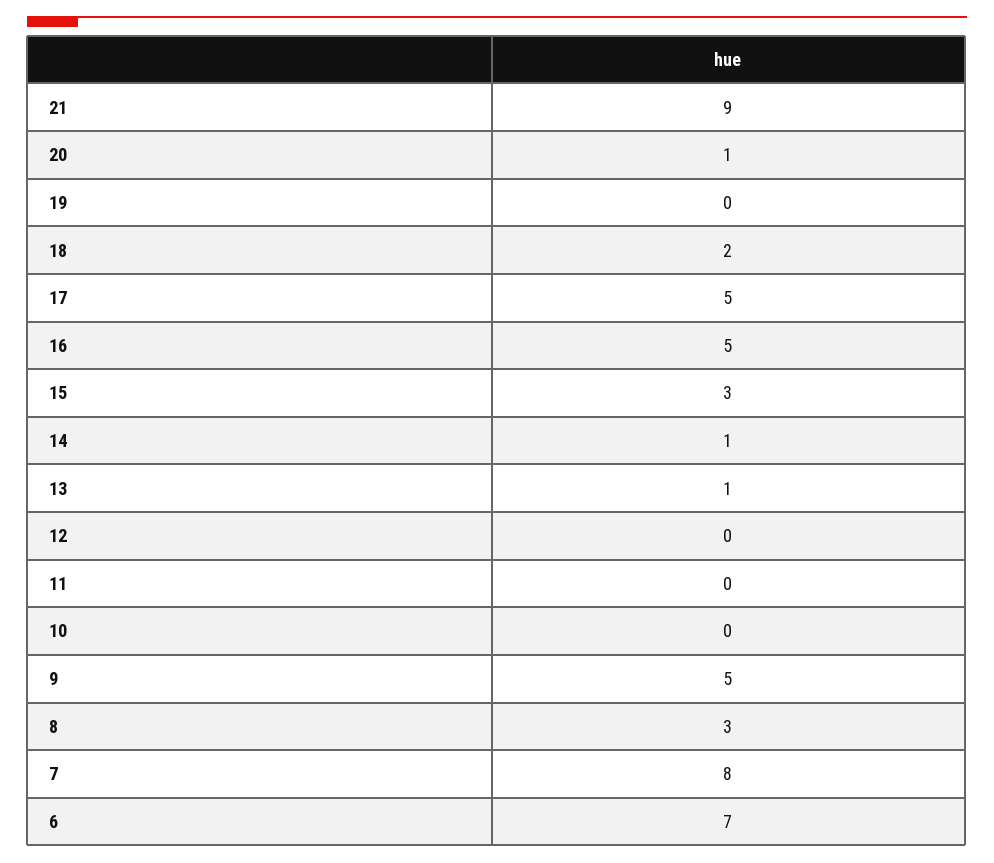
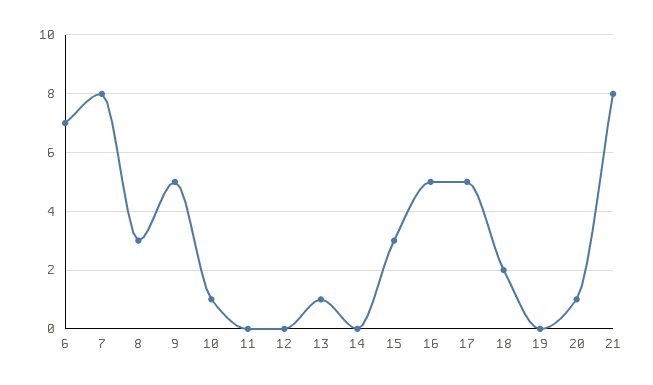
  {
-   "21": 9,
+   "21": 8,
    "20": 1,
    "19": 0,
    "18": 2,
    "17": 5,
    "16": 5,
    "15": 3,
-   "14": 1,
+   "14": 0,
    "13": 1,
    "12": 0,
    "11": 0,
-   "10": 0,
+   "10": 1,
    "9": 5,
    "8": 3,
    "7": 8,
    "6": 7
  }

